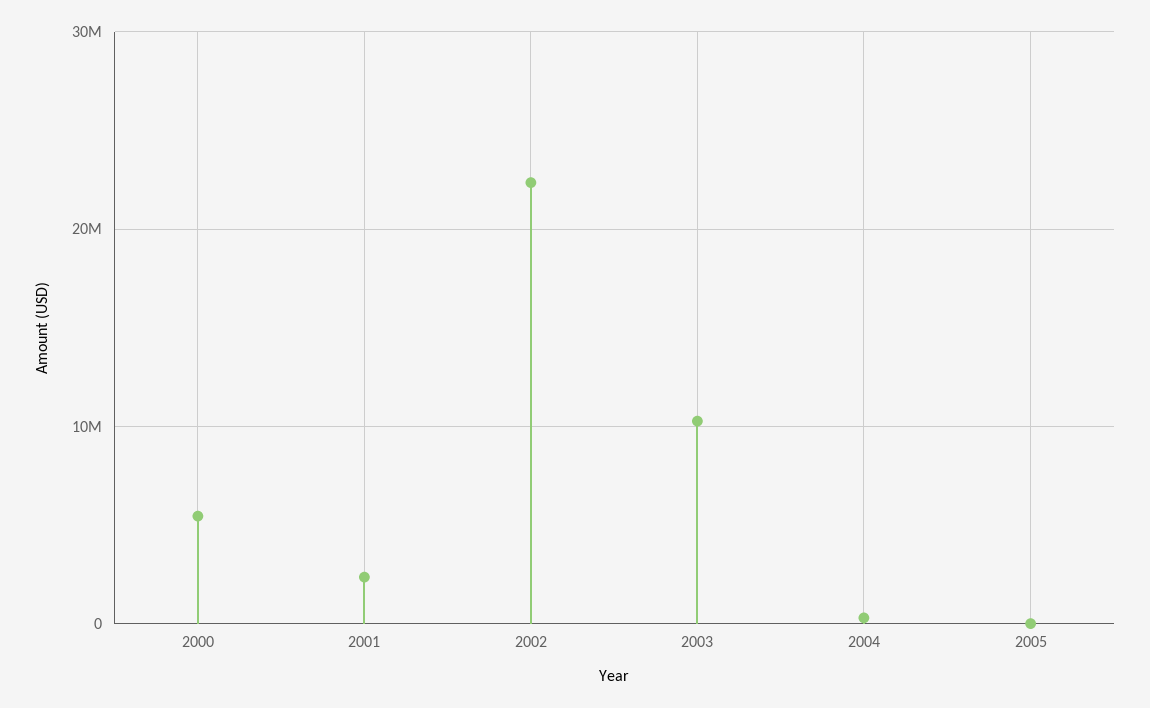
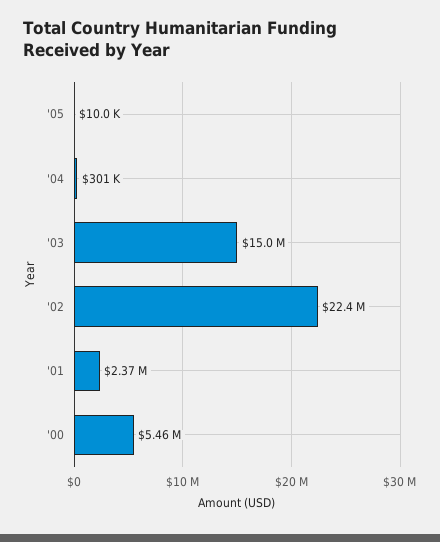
  {
    "2000": 5460000,
    "2001": 2370000,
    "2002": 22400000,
-   "2003": 10000000,
+   "2003": 15000000,
    "2004": 301000,
    "2005": 10000
  }

